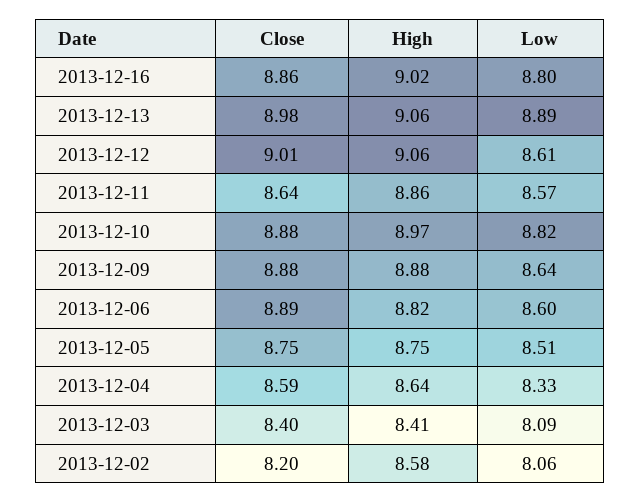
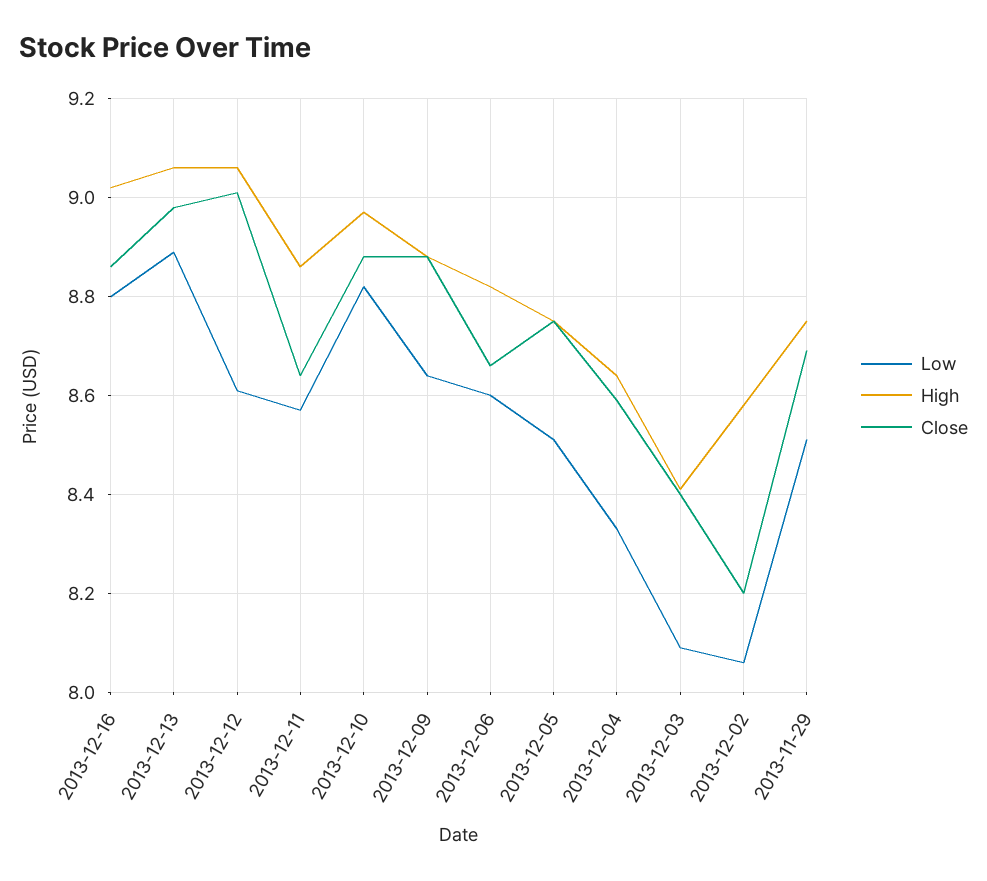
  {
    "Close": {
      "2013-12-16": 8.86,
      "2013-12-13": 8.98,
      "2013-12-12": 9.01,
      "2013-12-11": 8.64,
      "2013-12-10": 8.88,
      "2013-12-09": 8.88,
-     "2013-12-06": 8.89,
+     "2013-12-06": 8.65,
      "2013-12-05": 8.75,
      "2013-12-04": 8.59,
      "2013-12-03": 8.4,
-     "2013-12-02": 8.2
+     "2013-12-02": 8.2,
+     "2013-11-29": 8.7
    },
    "High": {
      "2013-12-16": 9.02,
      "2013-12-13": 9.06,
      "2013-12-12": 9.06,
      "2013-12-11": 8.86,
      "2013-12-10": 8.97,
      "2013-12-09": 8.88,
      "2013-12-06": 8.82,
      "2013-12-05": 8.75,
      "2013-12-04": 8.64,
      "2013-12-03": 8.41,
-     "2013-12-02": 8.58
+     "2013-12-02": 8.58,
+     "2013-11-29": 8.75
    },
    "Low": {
      "2013-12-16": 8.8,
      "2013-12-13": 8.89,
      "2013-12-12": 8.61,
      "2013-12-11": 8.57,
      "2013-12-10": 8.82,
      "2013-12-09": 8.64,
      "2013-12-06": 8.6,
      "2013-12-05": 8.51,
      "2013-12-04": 8.33,
      "2013-12-03": 8.09,
-     "2013-12-02": 8.06
+     "2013-12-02": 8.06,
+     "2013-11-29": 8.5
    }
  }

